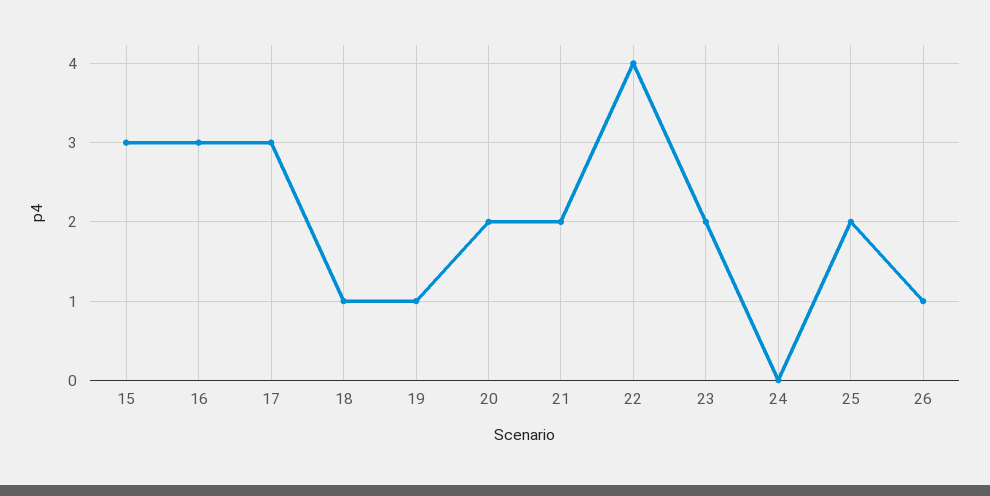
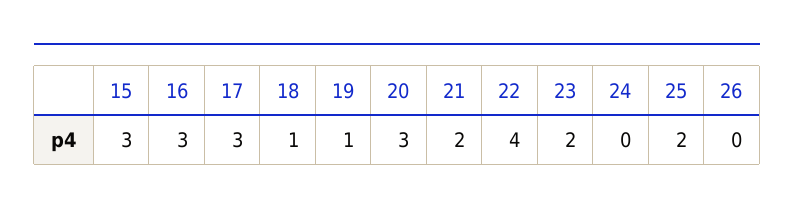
  {
    "15": 3,
    "16": 3,
    "17": 3,
    "18": 1,
    "19": 1,
-   "20": 2,
+   "20": 3,
    "21": 2,
    "22": 4,
    "23": 2,
    "24": 0,
    "25": 2,
-   "26": 1
+   "26": 0
  }

